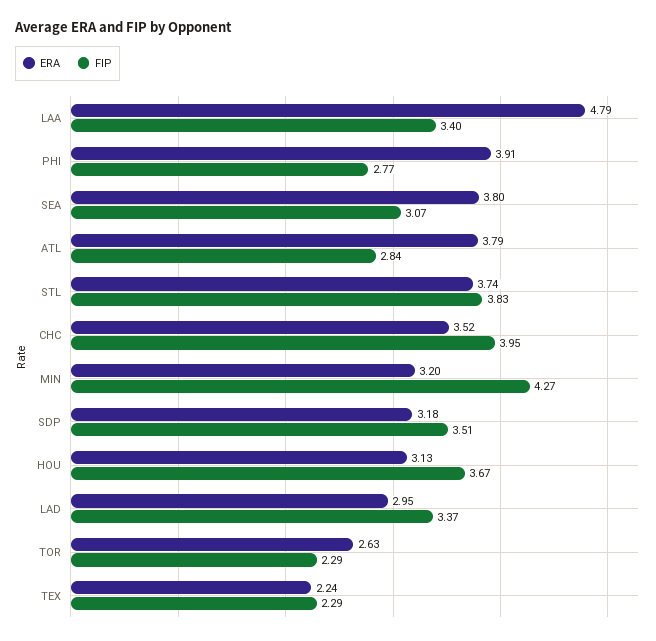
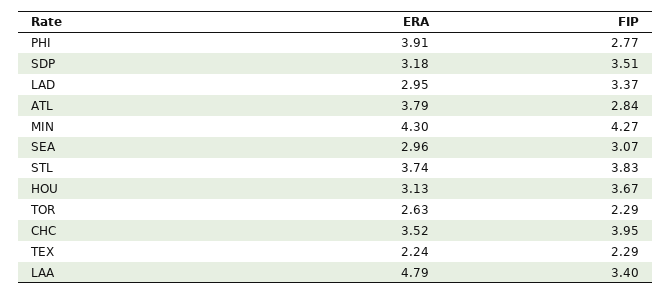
  {
    "ERA": {
      "LAA": 4.79,
      "PHI": 3.91,
-     "SEA": 3.8,
+     "SEA": 2.96,
      "ATL": 3.79,
      "STL": 3.74,
      "CHC": 3.52,
-     "MIN": 3.2,
+     "MIN": 4.3,
      "SDP": 3.18,
      "HOU": 3.13,
      "LAD": 2.95,
      "TOR": 2.63,
      "TEX": 2.24
    },
    "FIP": {
      "LAA": 3.4,
      "PHI": 2.77,
      "SEA": 3.07,
      "ATL": 2.84,
      "STL": 3.83,
      "CHC": 3.95,
      "MIN": 4.27,
      "SDP": 3.51,
      "HOU": 3.67,
      "LAD": 3.37,
      "TOR": 2.29,
      "TEX": 2.29
    }
  }

